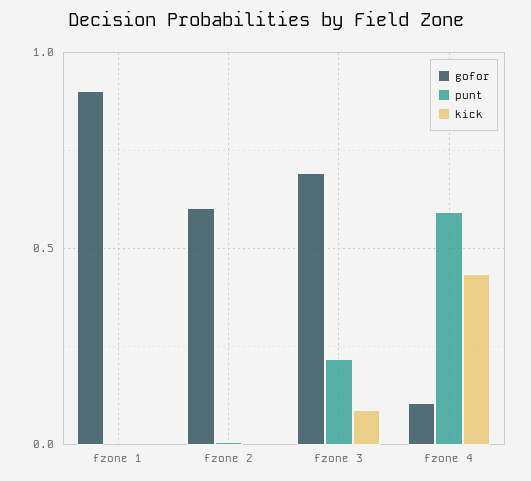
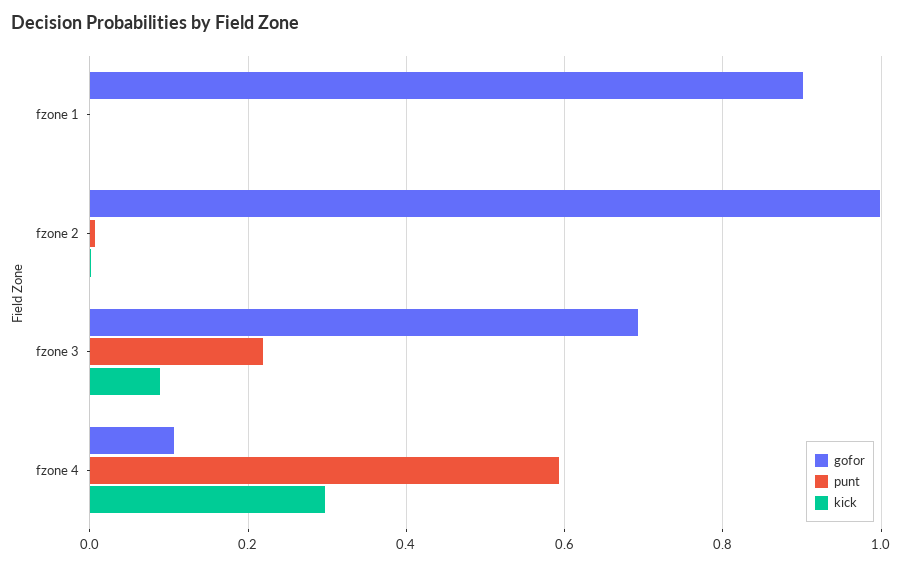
  {
    "gofor": {
      "fzone 1": 0.9,
-     "fzone 2": 0.6,
+     "fzone 2": 1,
      "fzone 3": 0.7,
      "fzone 4": 0.1
    },
    "punt": {
      "fzone 1": 0,
      "fzone 2": 0,
      "fzone 3": 0.22,
      "fzone 4": 0.6
    },
    "kick": {
      "fzone 1": 0,
      "fzone 2": 0,
      "fzone 3": 0.08,
-     "fzone 4": 0.45
+     "fzone 4": 0.3
    }
  }

